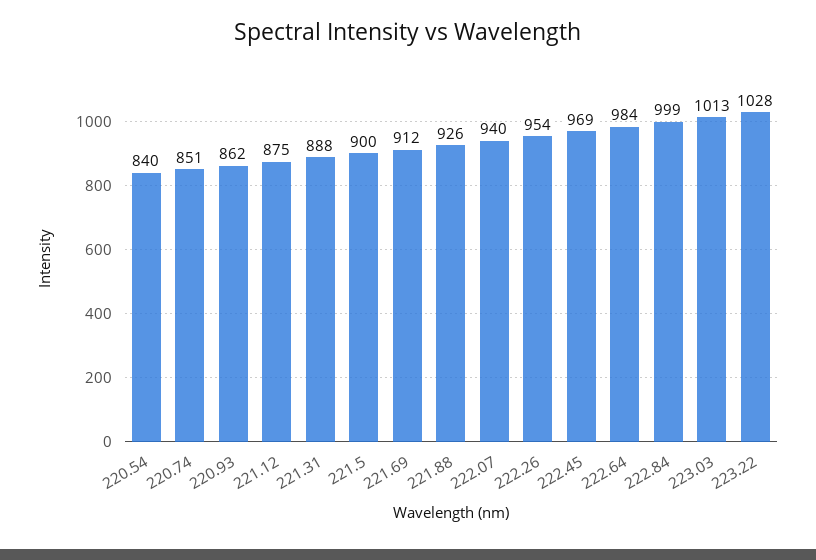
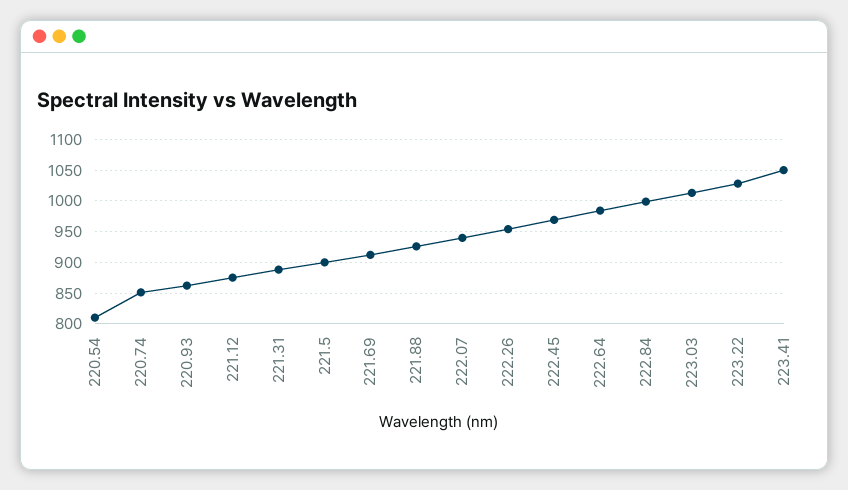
  {
-   "220.54": 840,
+   "220.54": 810,
    "220.74": 851,
    "220.93": 862,
    "221.12": 875,
    "221.31": 888,
    "221.5": 900,
    "221.69": 912,
    "221.88": 926,
    "222.07": 940,
    "222.26": 954,
    "222.45": 969,
    "222.64": 984,
    "222.84": 999,
    "223.03": 1013,
-   "223.22": 1028
+   "223.22": 1028,
+   "223.41": 1050
  }

